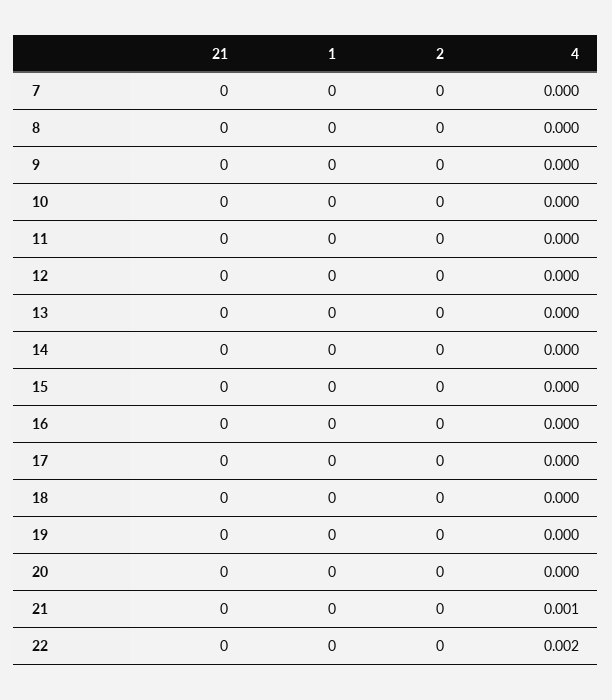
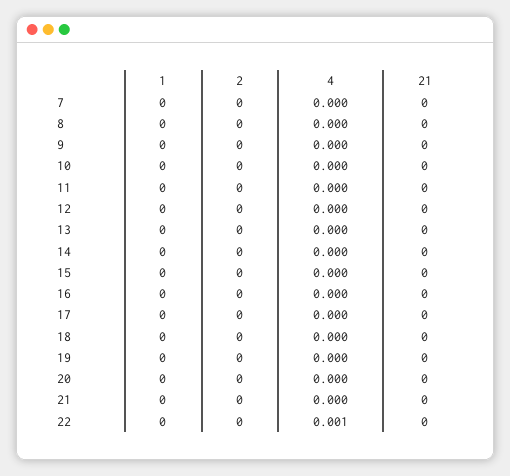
  {
    "21": {
      "7": 0,
      "8": 0,
      "9": 0,
      "10": 0,
      "11": 0,
      "12": 0,
      "13": 0,
      "14": 0,
      "15": 0,
      "16": 0,
      "17": 0,
      "18": 0,
      "19": 0,
      "20": 0,
      "21": 0,
      "22": 0
    },
    "1": {
      "7": 0,
      "8": 0,
      "9": 0,
      "10": 0,
      "11": 0,
      "12": 0,
      "13": 0,
      "14": 0,
      "15": 0,
      "16": 0,
      "17": 0,
      "18": 0,
      "19": 0,
      "20": 0,
      "21": 0,
      "22": 0
    },
    "2": {
      "7": 0,
      "8": 0,
      "9": 0,
      "10": 0,
      "11": 0,
      "12": 0,
      "13": 0,
      "14": 0,
      "15": 0,
      "16": 0,
      "17": 0,
      "18": 0,
      "19": 0,
      "20": 0,
      "21": 0,
      "22": 0
    },
    "4": {
      "7": 0,
      "8": 0,
      "9": 0,
      "10": 0,
      "11": 0,
      "12": 0,
      "13": 0,
      "14": 0,
      "15": 0,
      "16": 0,
      "17": 0,
      "18": 0,
      "19": 0,
      "20": 0,
-     "21": 0.001,
+     "21": 0,
-     "22": 0.002
+     "22": 0.001
    }
  }

